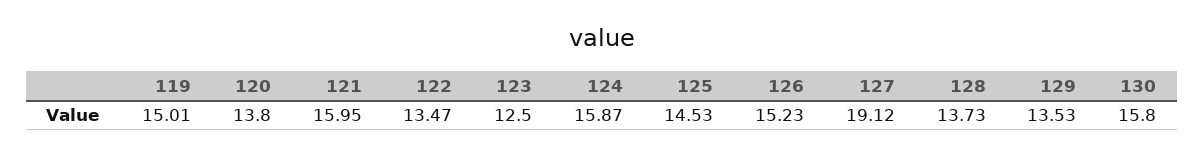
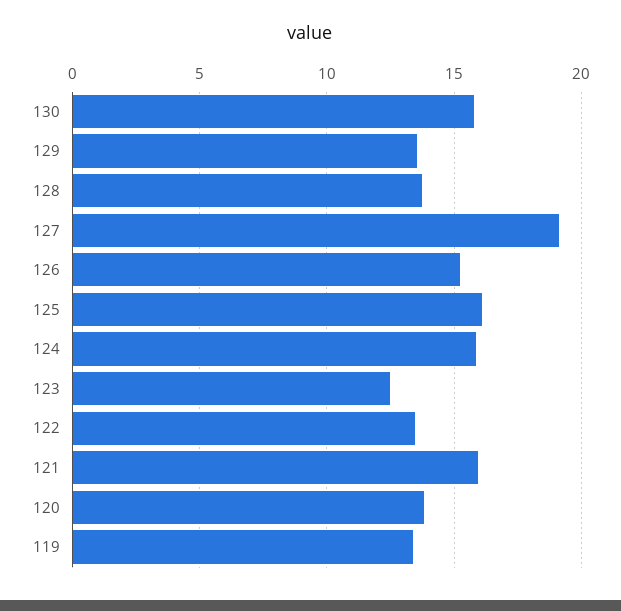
  {
-   "119": 15.01,
+   "119": 13.5,
    "120": 13.8,
    "121": 15.95,
    "122": 13.47,
    "123": 12.5,
    "124": 15.87,
-   "125": 14.53,
+   "125": 16,
    "126": 15.23,
    "127": 19.12,
    "128": 13.73,
    "129": 13.53,
    "130": 15.8
  }

